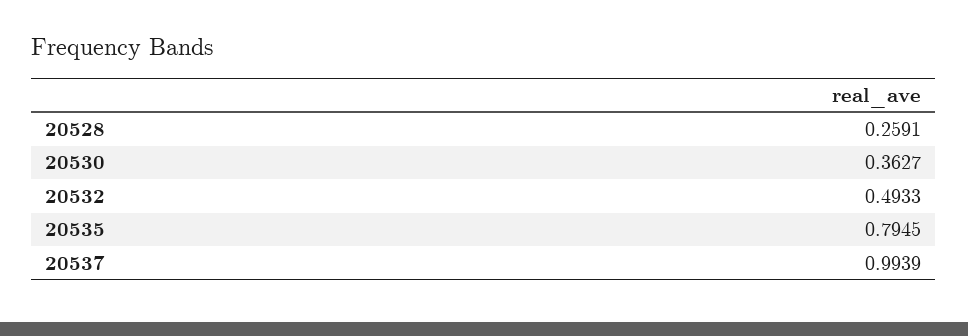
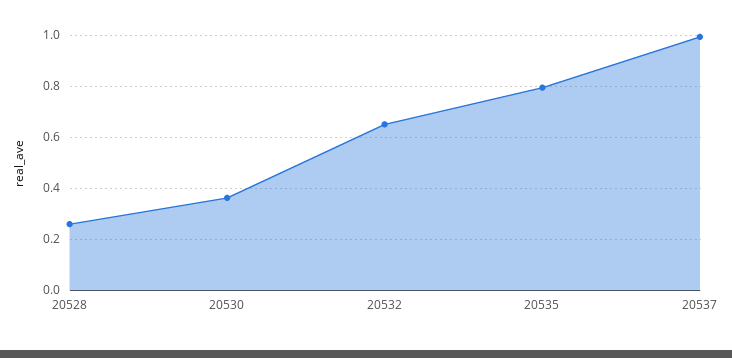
  {
    "20528": 0.2591,
    "20530": 0.3627,
-   "20532": 0.4933,
+   "20532": 0.65,
    "20535": 0.7945,
    "20537": 0.9939
  }

